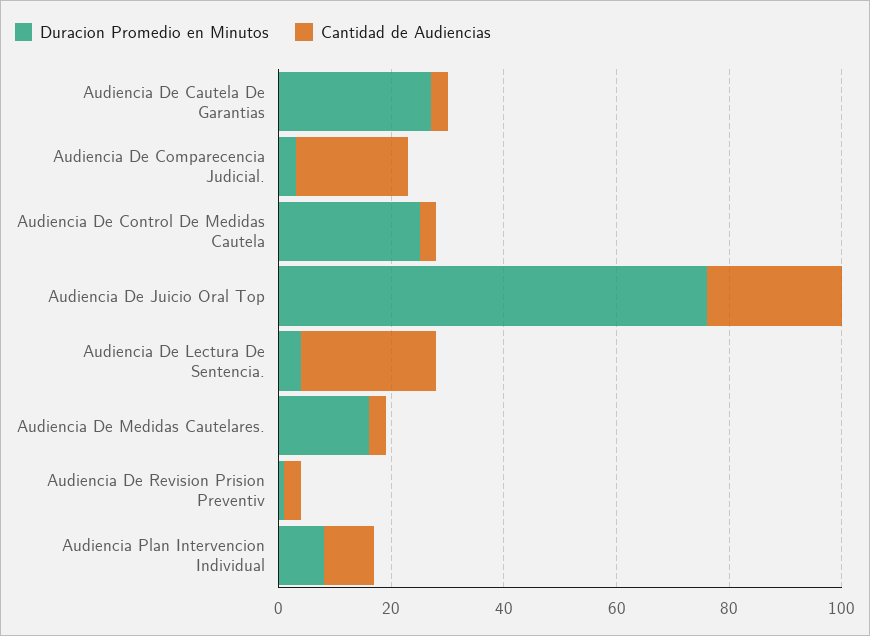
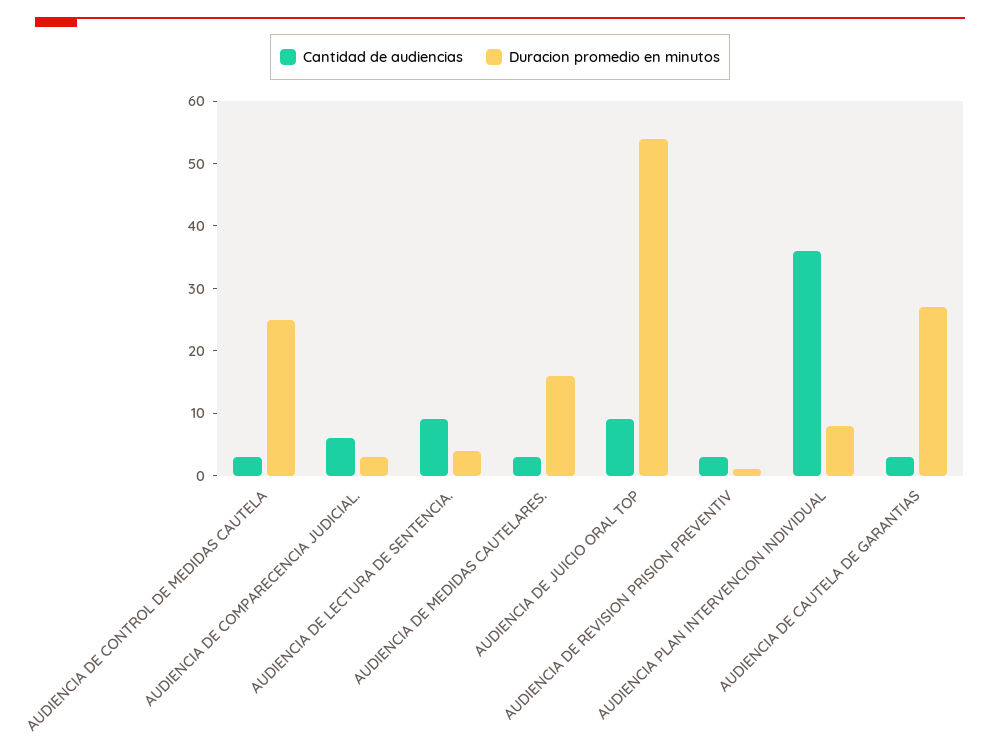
  {
    "Duracion Promedio en Minutos": {
      "Audiencia De Cautela De Garantias": 25,
      "Audiencia De Comparecencia Judicial.": 5,
      "Audiencia De Control De Medidas Cautela": 25,
-     "Audiencia De Juicio Oral Top": 75,
+     "Audiencia De Juicio Oral Top": 55,
      "Audiencia De Lectura De Sentencia.": 5,
      "Audiencia De Medidas Cautelares.": 15,
      "Audiencia De Revision Prision Preventiv": 0,
      "Audiencia Plan Intervencion Individual": 10
    },
    "Cantidad de Audiencias": {
      "Audiencia De Cautela De Garantias": 5,
-     "Audiencia De Comparecencia Judicial.": 20,
+     "Audiencia De Comparecencia Judicial.": 5,
      "Audiencia De Control De Medidas Cautela": 5,
-     "Audiencia De Juicio Oral Top": 25,
+     "Audiencia De Juicio Oral Top": 10,
-     "Audiencia De Lectura De Sentencia.": 25,
+     "Audiencia De Lectura De Sentencia.": 10,
      "Audiencia De Medidas Cautelares.": 5,
      "Audiencia De Revision Prision Preventiv": 5,
-     "Audiencia Plan Intervencion Individual": 10
+     "Audiencia Plan Intervencion Individual": 35
    }
  }

